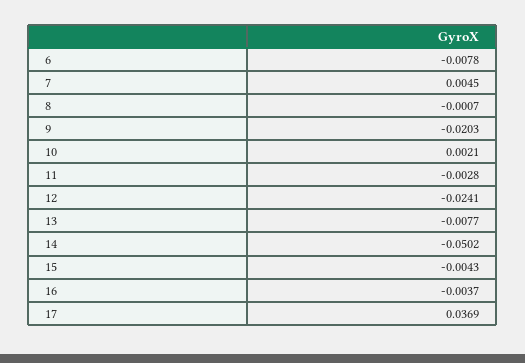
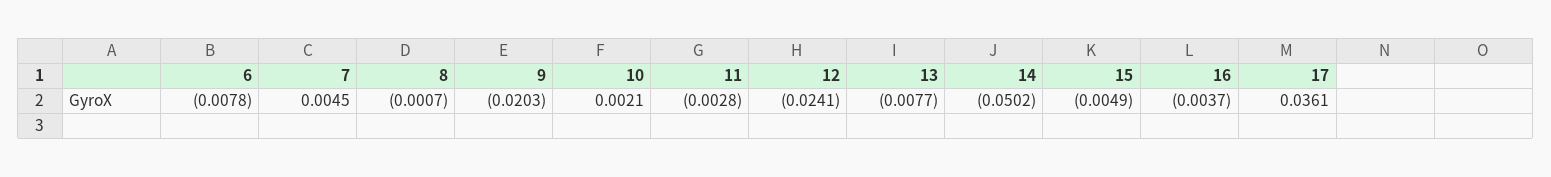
  {
    "6": -0.0078,
    "7": 0.0045,
    "8": -0.0007,
    "9": -0.0203,
    "10": 0.0021,
    "11": -0.0028,
    "12": -0.0241,
    "13": -0.0077,
    "14": -0.0502,
-   "15": -0.0043,
+   "15": -0.0049,
    "16": -0.0037,
-   "17": 0.0369
+   "17": 0.0361
  }

